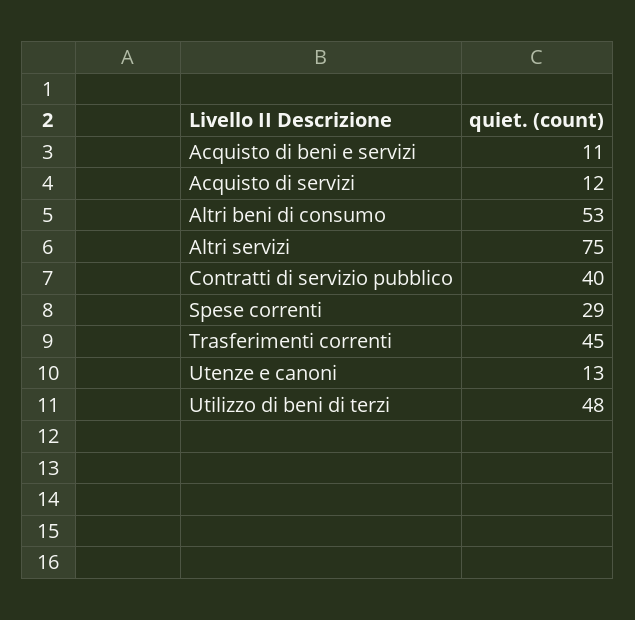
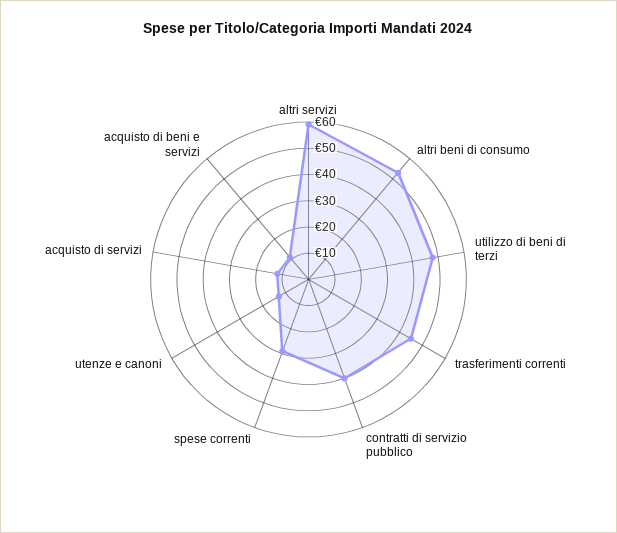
  {
    "Acquisto di beni e servizi": 11,
    "Acquisto di servizi": 12,
    "Altri beni di consumo": 53,
-   "Altri servizi": 75,
+   "Altri servizi": 60,
    "Contratti di servizio pubblico": 40,
    "Spese correnti": 29,
    "Trasferimenti correnti": 45,
    "Utenze e canoni": 13,
    "Utilizzo di beni di terzi": 48
  }

